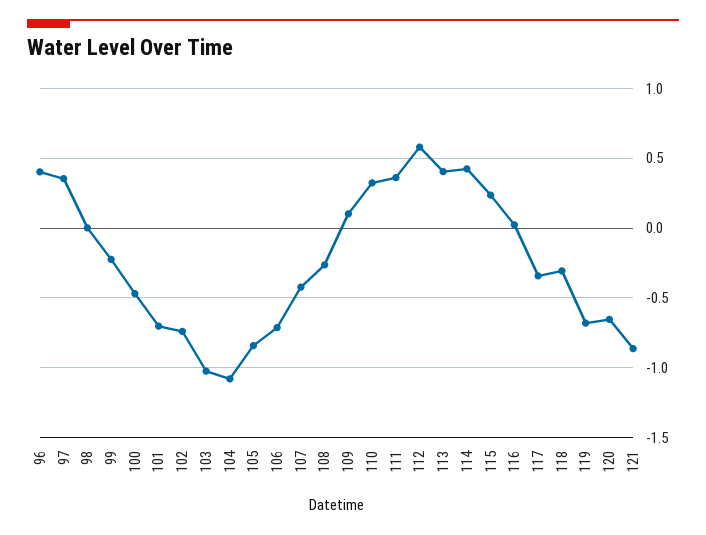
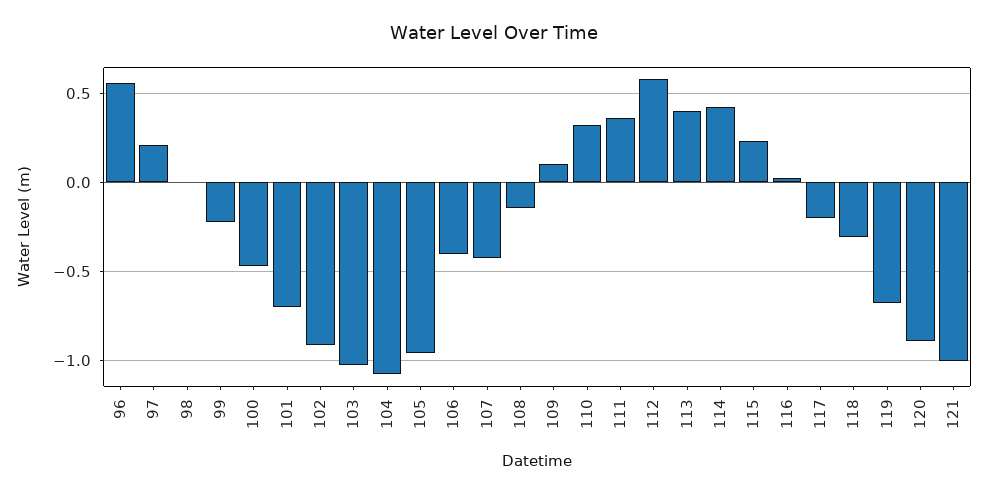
  {
-   "96": 0.4,
+   "96": 0.55,
-   "97": 0.35,
+   "97": 0.2,
    "98": 0,
    "99": -0.2,
    "100": -0.45,
    "101": -0.7,
-   "102": -0.75,
+   "102": -0.9,
    "103": -1,
    "104": -1.1,
-   "105": -0.85,
+   "105": -0.95,
-   "106": -0.7,
+   "106": -0.4,
    "107": -0.4,
-   "108": -0.25,
+   "108": -0.15,
    "109": 0.1,
    "110": 0.3,
    "111": 0.35,
    "112": 0.6,
    "113": 0.4,
    "114": 0.4,
    "115": 0.25,
    "116": 0,
-   "117": -0.35,
+   "117": -0.2,
    "118": -0.3,
    "119": -0.7,
-   "120": -0.65,
+   "120": -0.9,
-   "121": -0.85
+   "121": -1
  }

